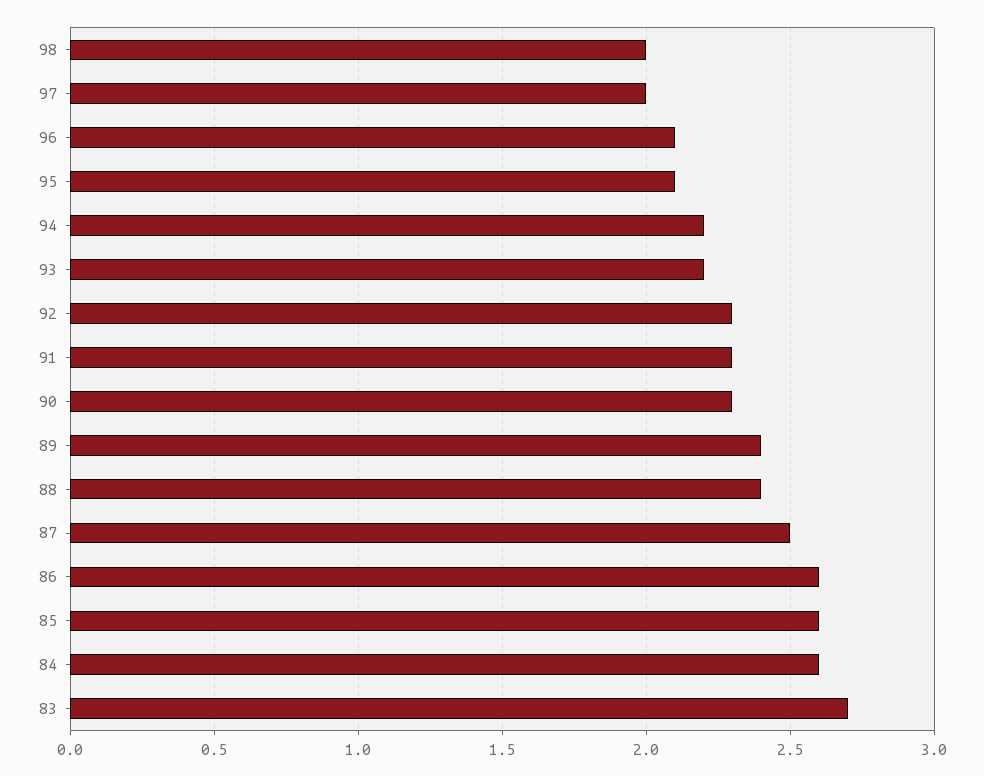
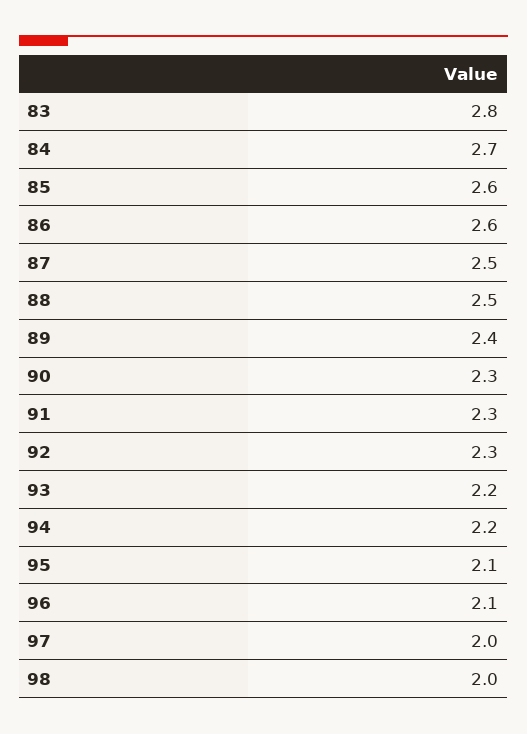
  {
    "98": 2,
    "97": 2,
    "96": 2.1,
    "95": 2.1,
    "94": 2.2,
    "93": 2.2,
    "92": 2.3,
    "91": 2.3,
    "90": 2.3,
    "89": 2.4,
-   "88": 2.4,
+   "88": 2.5,
    "87": 2.5,
    "86": 2.6,
    "85": 2.6,
-   "84": 2.6,
+   "84": 2.7,
-   "83": 2.7
+   "83": 2.8
  }

